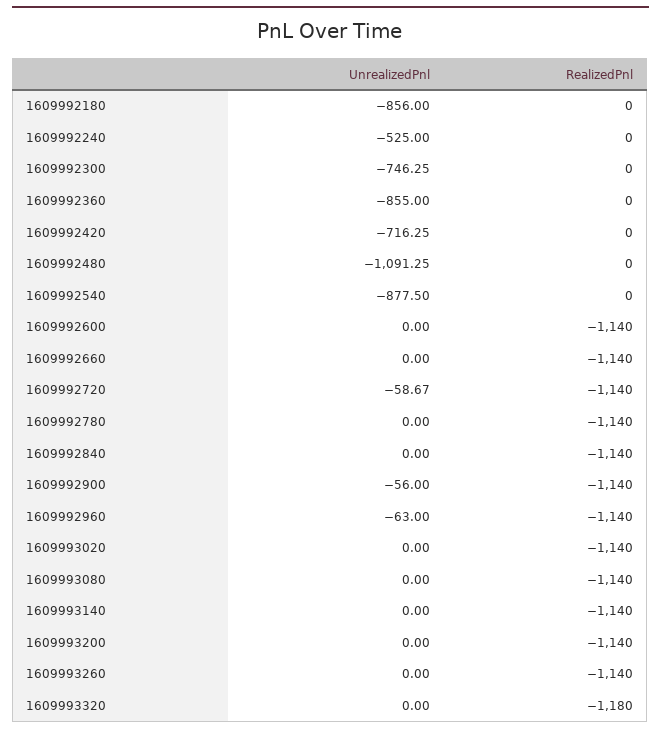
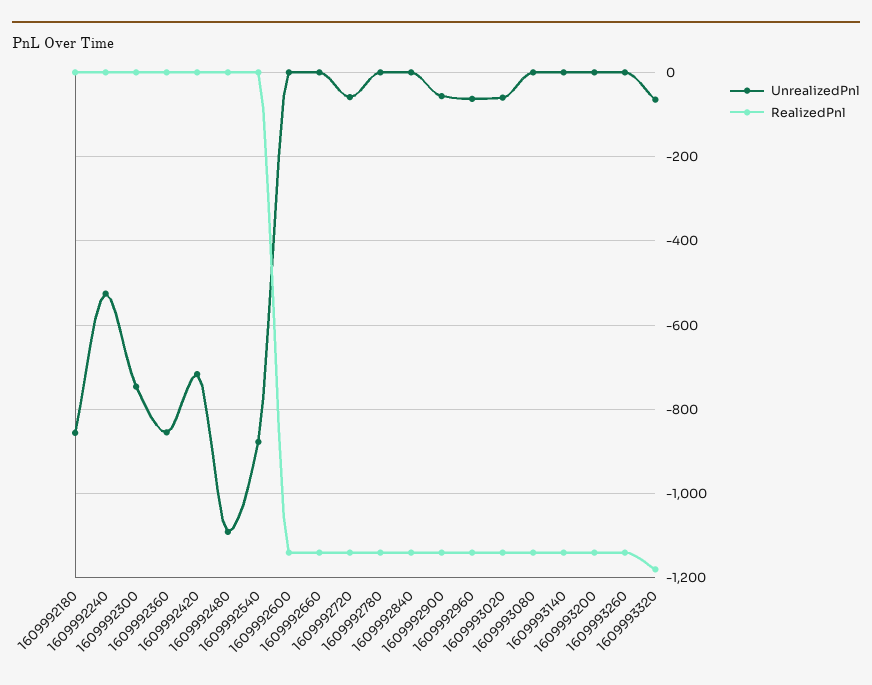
  {
    "UnrealizedPnl": {
      "1609992180": -856,
      "1609992240": -525,
      "1609992300": -746.25,
      "1609992360": -855,
      "1609992420": -716.25,
      "1609992480": -1091.25,
      "1609992540": -877.5,
      "1609992600": 0,
      "1609992660": 0,
      "1609992720": -58.67,
      "1609992780": 0,
      "1609992840": 0,
      "1609992900": -56,
      "1609992960": -63,
-     "1609993020": 0,
+     "1609993020": -60,
      "1609993080": 0,
      "1609993140": 0,
      "1609993200": 0,
      "1609993260": 0,
-     "1609993320": 0
+     "1609993320": -60
    },
    "RealizedPnl": {
      "1609992180": 0,
      "1609992240": 0,
      "1609992300": 0,
      "1609992360": 0,
      "1609992420": 0,
      "1609992480": 0,
      "1609992540": 0,
      "1609992600": -1140,
      "1609992660": -1140,
      "1609992720": -1140,
      "1609992780": -1140,
      "1609992840": -1140,
      "1609992900": -1140,
      "1609992960": -1140,
      "1609993020": -1140,
      "1609993080": -1140,
      "1609993140": -1140,
      "1609993200": -1140,
      "1609993260": -1140,
      "1609993320": -1180
    }
  }

